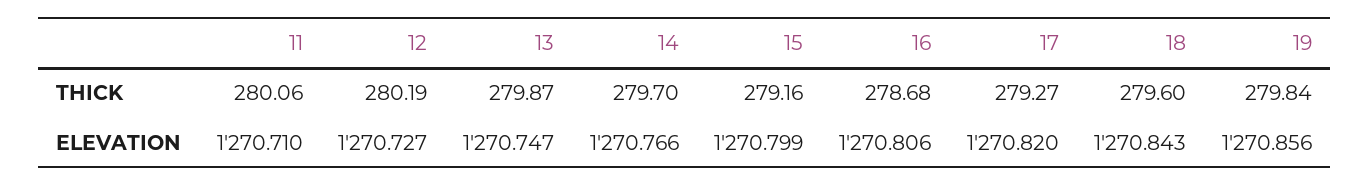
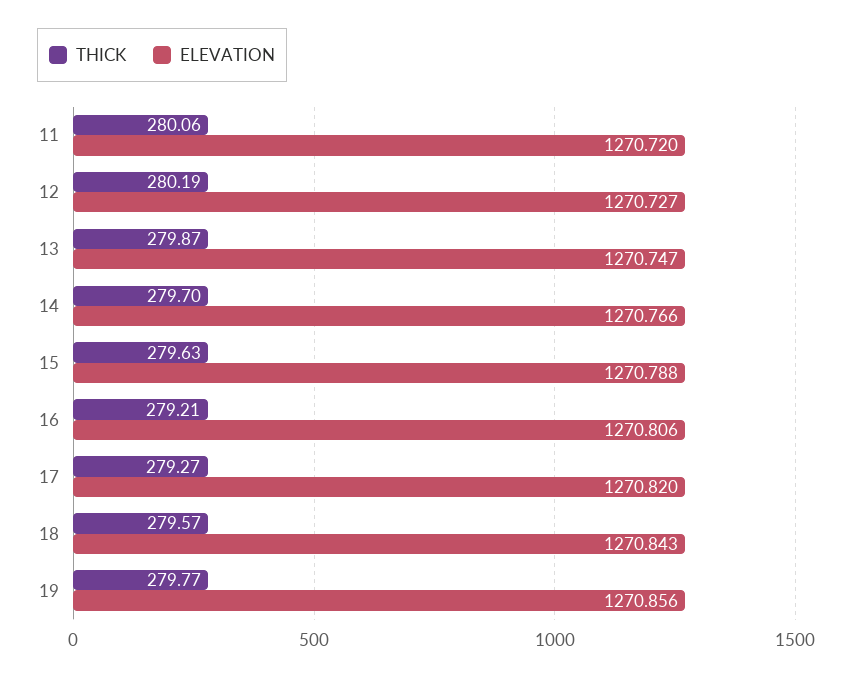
  {
    "THICK": {
      "11": 280.06,
      "12": 280.19,
      "13": 279.87,
      "14": 279.7,
-     "15": 279.16,
+     "15": 279.63,
-     "16": 278.68,
+     "16": 279.21,
      "17": 279.27,
-     "18": 279.6,
+     "18": 279.57,
-     "19": 279.84
+     "19": 279.77
    },
    "ELEVATION": {
-     "11": 1270.71,
+     "11": 1270.72,
      "12": 1270.727,
      "13": 1270.747,
      "14": 1270.766,
-     "15": 1270.799,
+     "15": 1270.788,
      "16": 1270.806,
      "17": 1270.82,
      "18": 1270.843,
      "19": 1270.856
    }
  }

